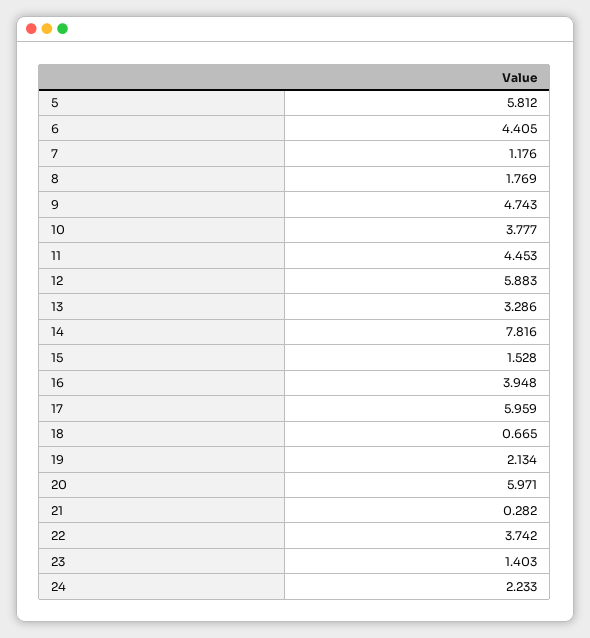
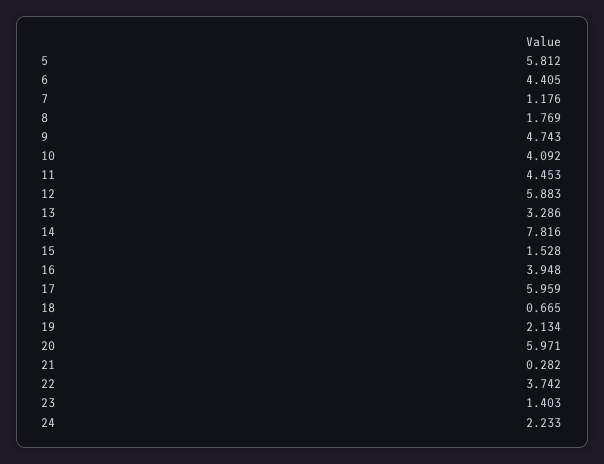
  {
    "5": 5.812,
    "6": 4.405,
    "7": 1.176,
    "8": 1.769,
    "9": 4.743,
-   "10": 3.777,
+   "10": 4.092,
    "11": 4.453,
    "12": 5.883,
    "13": 3.286,
    "14": 7.816,
    "15": 1.528,
    "16": 3.948,
    "17": 5.959,
    "18": 0.665,
    "19": 2.134,
    "20": 5.971,
    "21": 0.282,
    "22": 3.742,
    "23": 1.403,
    "24": 2.233
  }

